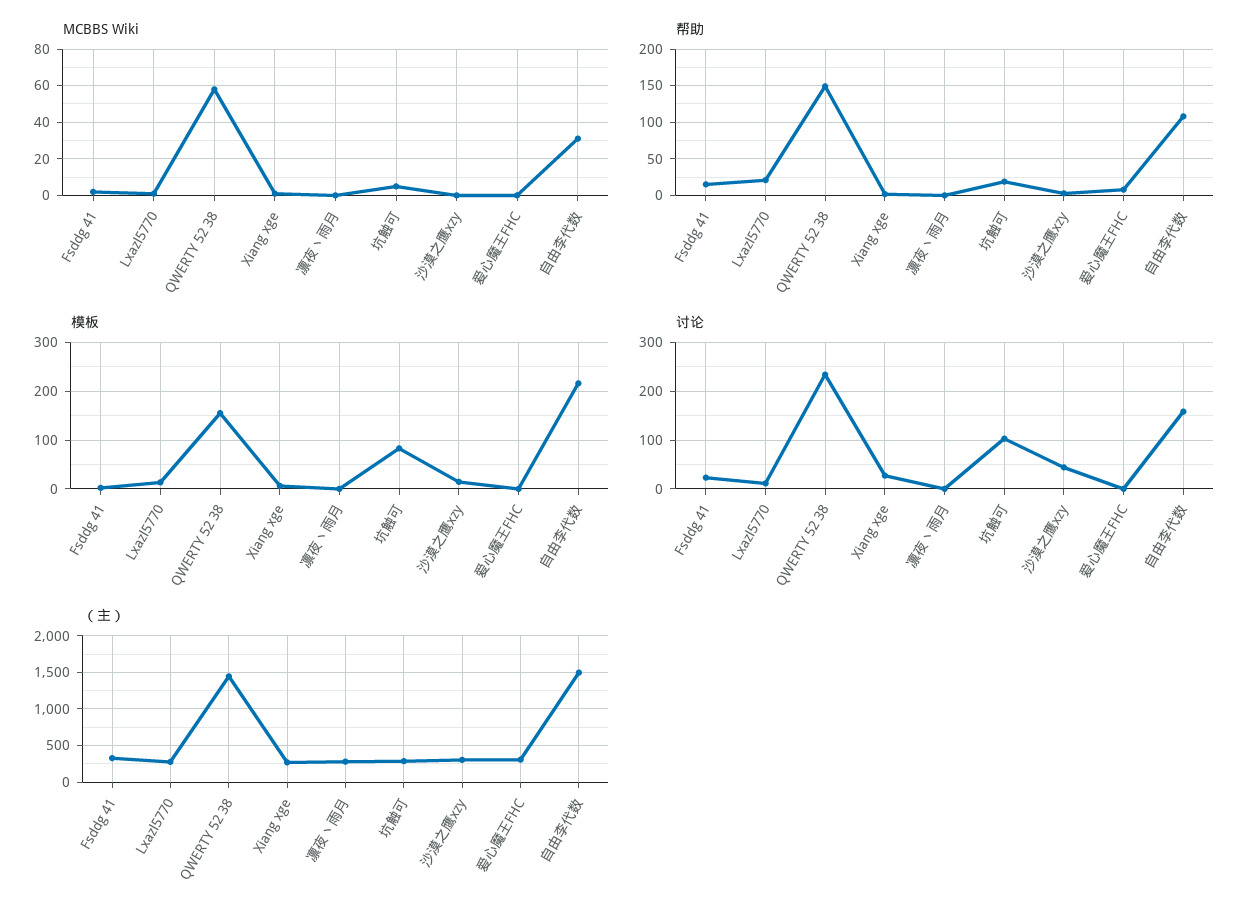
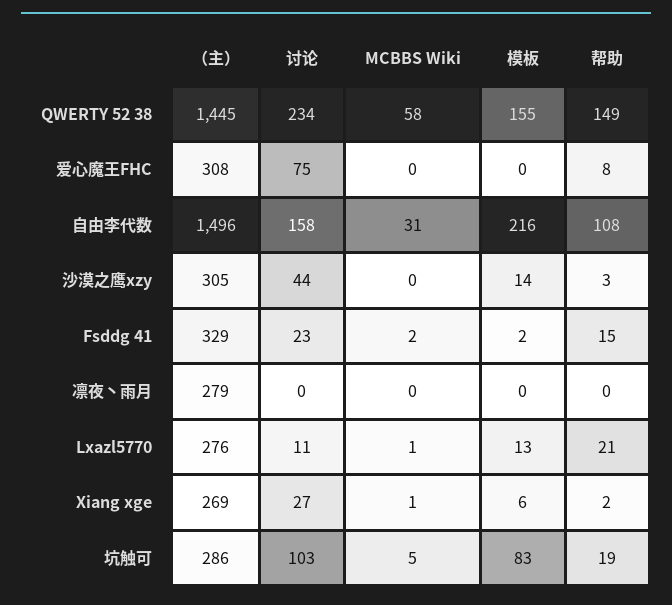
  {
    "MCBBS Wiki": {
      "Fsddg 41": 2,
      "Lxazl5770": 1,
      "QWERTY 52 38": 58,
      "Xiang xge": 1,
      "凛夜丶雨月": 0,
      "坑触可": 5,
      "沙漠之鹰xzy": 0,
      "爱心魔王FHC": 0,
      "自由李代数": 31
    },
    "帮助": {
      "Fsddg 41": 15,
      "Lxazl5770": 21,
      "QWERTY 52 38": 149,
      "Xiang xge": 2,
      "凛夜丶雨月": 0,
      "坑触可": 19,
      "沙漠之鹰xzy": 3,
      "爱心魔王FHC": 8,
      "自由李代数": 108
    },
    "模板": {
      "Fsddg 41": 2,
      "Lxazl5770": 13,
      "QWERTY 52 38": 155,
      "Xiang xge": 6,
      "凛夜丶雨月": 0,
      "坑触可": 83,
      "沙漠之鹰xzy": 14,
      "爱心魔王FHC": 0,
      "自由李代数": 216
    },
    "讨论": {
      "Fsddg 41": 23,
      "Lxazl5770": 11,
      "QWERTY 52 38": 234,
      "Xiang xge": 27,
      "凛夜丶雨月": 0,
      "坑触可": 103,
      "沙漠之鹰xzy": 44,
-     "爱心魔王FHC": 0,
+     "爱心魔王FHC": 75,
      "自由李代数": 158
    },
    "（主）": {
      "Fsddg 41": 329,
      "Lxazl5770": 276,
      "QWERTY 52 38": 1445,
      "Xiang xge": 269,
      "凛夜丶雨月": 279,
      "坑触可": 286,
      "沙漠之鹰xzy": 305,
      "爱心魔王FHC": 308,
      "自由李代数": 1496
    }
  }

